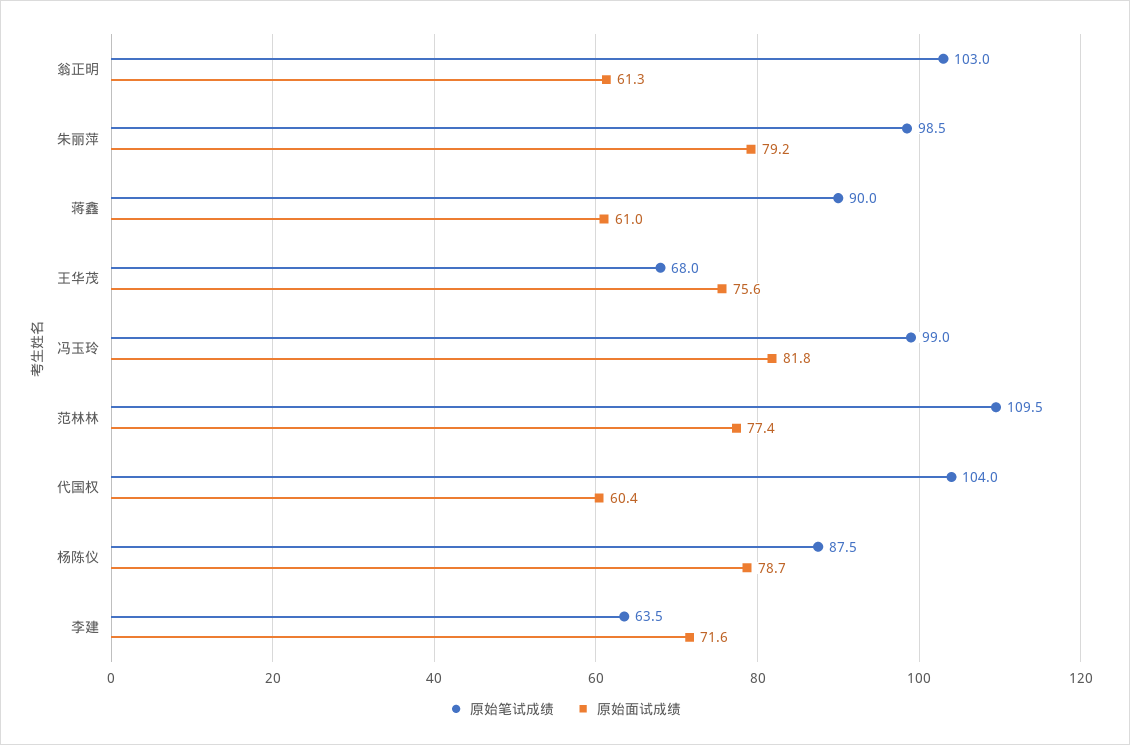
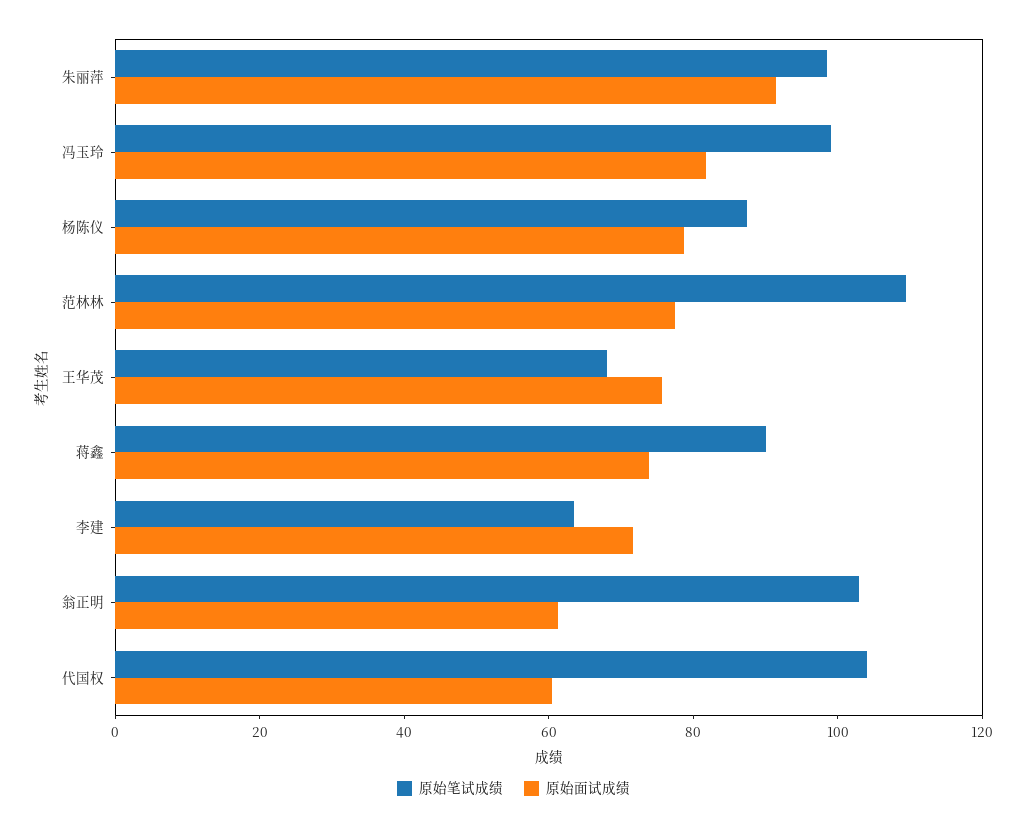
  {
    "原始笔试成绩": {
      "翁正明": 103,
      "朱丽萍": 98.5,
      "蒋鑫": 90,
      "王华茂": 68,
      "冯玉玲": 99,
      "范林林": 109.5,
      "代国权": 104,
      "杨陈仪": 87.5,
      "李建": 63.5
    },
    "原始面试成绩": {
      "翁正明": 61.3,
-     "朱丽萍": 79.2,
+     "朱丽萍": 90,
-     "蒋鑫": 61,
+     "蒋鑫": 75,
      "王华茂": 75.6,
      "冯玉玲": 81.8,
      "范林林": 77.4,
      "代国权": 60.4,
      "杨陈仪": 78.7,
      "李建": 71.6
    }
  }

